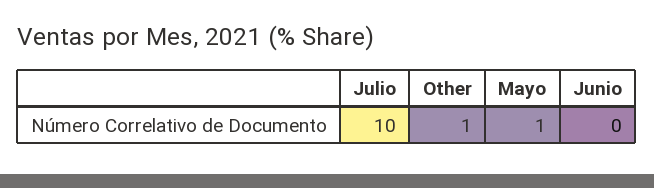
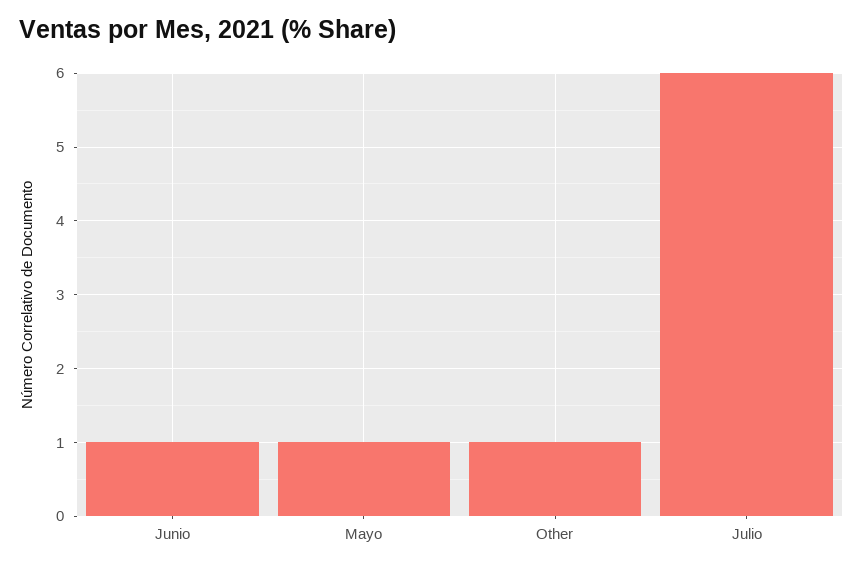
  {
-   "Julio": 10,
+   "Julio": 6,
    "Other": 1,
    "Mayo": 1,
-   "Junio": 0
+   "Junio": 1
  }

